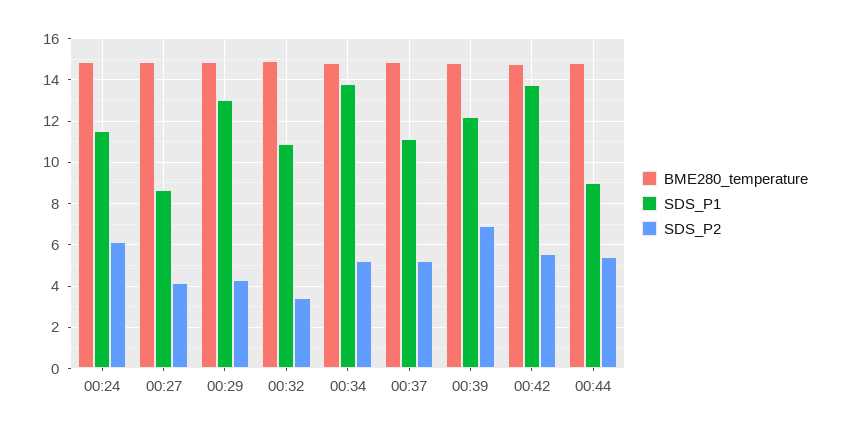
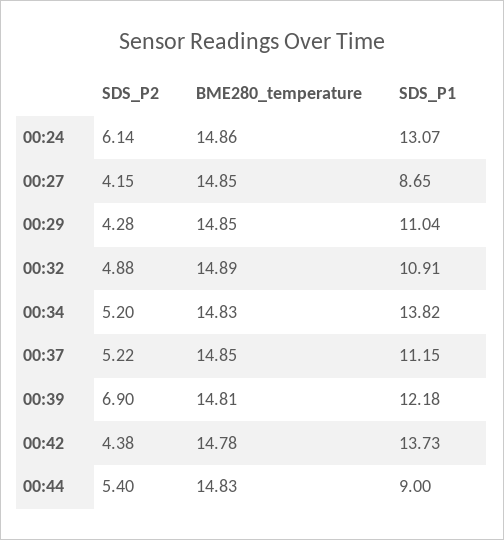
  {
    "BME280_temperature": {
      "00:24": 14.86,
      "00:27": 14.85,
      "00:29": 14.85,
      "00:32": 14.89,
      "00:34": 14.83,
      "00:37": 14.85,
      "00:39": 14.81,
      "00:42": 14.78,
      "00:44": 14.83
    },
    "SDS_P1": {
-     "00:24": 11.5,
+     "00:24": 13.07,
      "00:27": 8.65,
-     "00:29": 13,
+     "00:29": 11.04,
      "00:32": 10.91,
      "00:34": 13.82,
      "00:37": 11.15,
      "00:39": 12.18,
      "00:42": 13.73,
      "00:44": 9
    },
    "SDS_P2": {
      "00:24": 6.14,
      "00:27": 4.15,
      "00:29": 4.28,
-     "00:32": 3.5,
+     "00:32": 4.88,
      "00:34": 5.2,
      "00:37": 5.22,
      "00:39": 6.9,
-     "00:42": 5.5,
+     "00:42": 4.38,
      "00:44": 5.4
    }
  }

